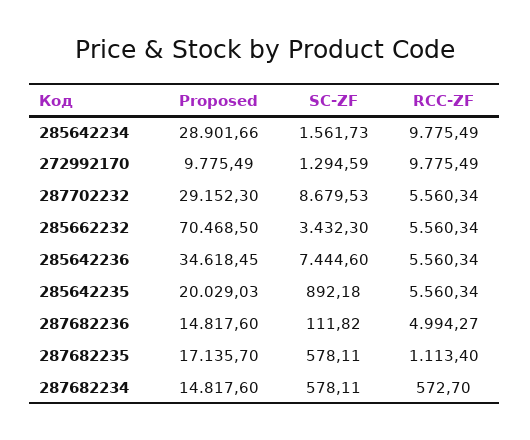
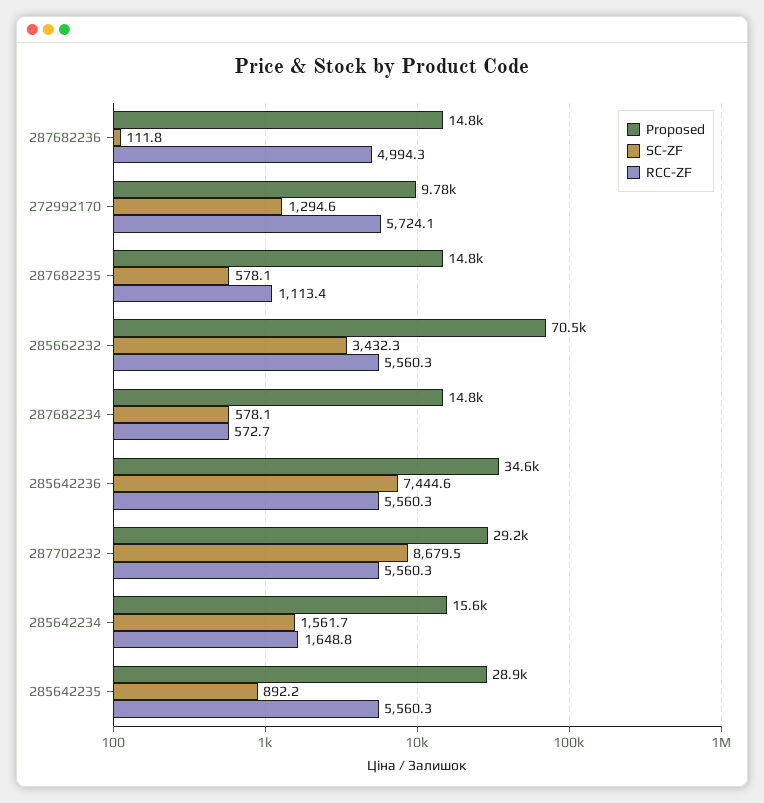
  {
    "Proposed": {
-     "285642234": 28901.66,
+     "285642234": 15600,
      "272992170": 9775.49,
      "287702232": 29152.3,
      "285662232": 70468.5,
      "285642236": 34618.45,
-     "285642235": 20029.03,
+     "285642235": 28900,
      "287682236": 14817.6,
-     "287682235": 17135.7,
+     "287682235": 14800,
      "287682234": 14817.6
    },
    "SC-ZF": {
      "285642234": 1561.73,
      "272992170": 1294.59,
      "287702232": 8679.53,
      "285662232": 3432.3,
      "285642236": 7444.6,
      "285642235": 892.18,
      "287682236": 111.82,
      "287682235": 578.11,
      "287682234": 578.11
    },
    "RCC-ZF": {
-     "285642234": 9775.49,
+     "285642234": 1648.8,
-     "272992170": 9775.49,
+     "272992170": 5724.1,
      "287702232": 5560.34,
      "285662232": 5560.34,
      "285642236": 5560.34,
      "285642235": 5560.34,
      "287682236": 4994.27,
      "287682235": 1113.4,
      "287682234": 572.7
    }
  }

